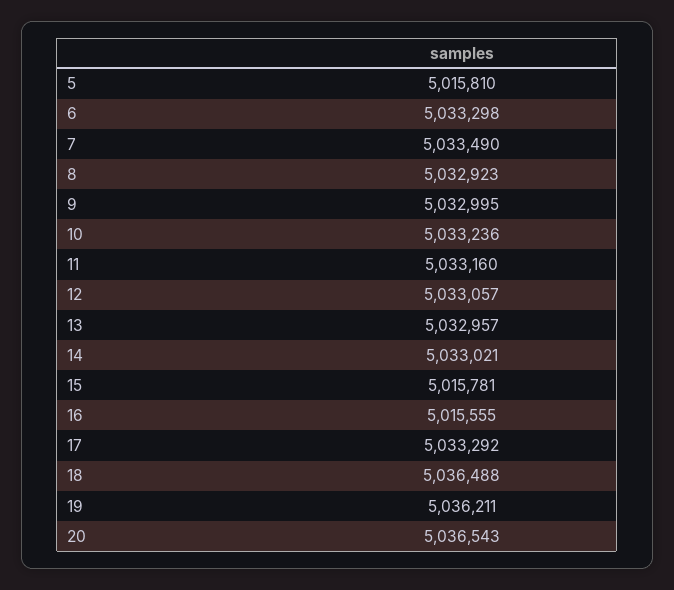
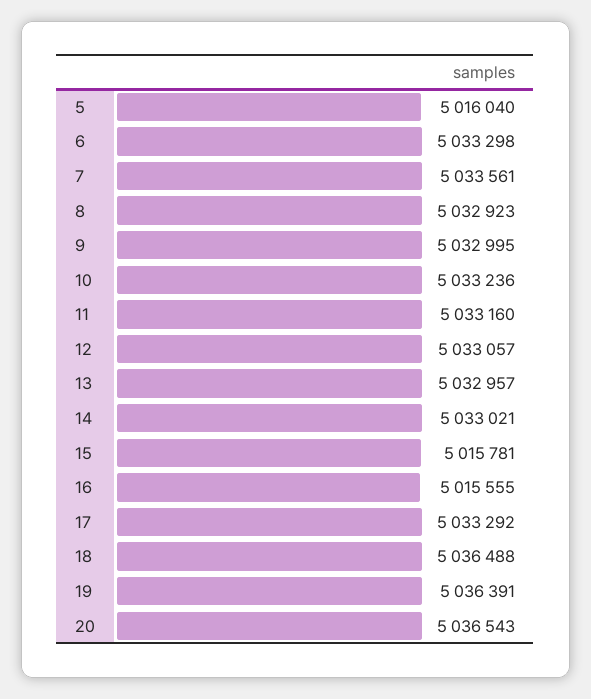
  {
-   "5": 5015810,
+   "5": 5016040,
    "6": 5033298,
-   "7": 5033490,
+   "7": 5033561,
    "8": 5032923,
    "9": 5032995,
    "10": 5033236,
    "11": 5033160,
    "12": 5033057,
    "13": 5032957,
    "14": 5033021,
    "15": 5015781,
    "16": 5015555,
    "17": 5033292,
    "18": 5036488,
-   "19": 5036211,
+   "19": 5036391,
    "20": 5036543
  }

